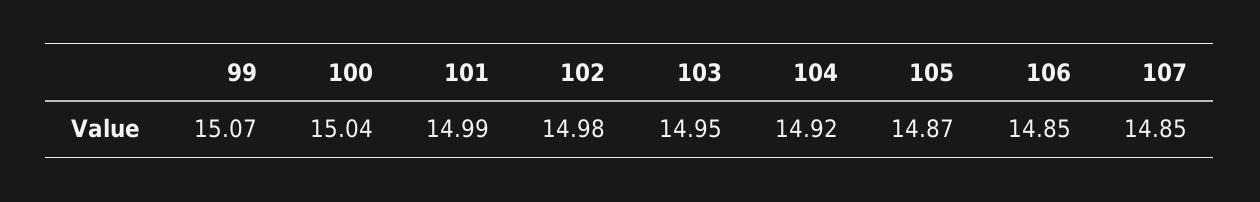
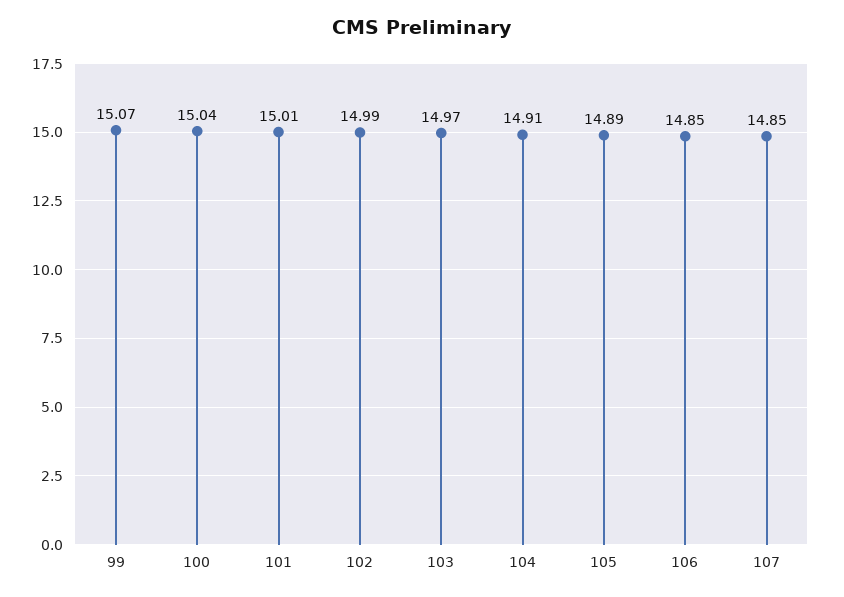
  {
    "99": 15.07,
    "100": 15.04,
-   "101": 14.99,
+   "101": 15.01,
-   "102": 14.98,
+   "102": 14.99,
-   "103": 14.95,
+   "103": 14.97,
-   "104": 14.92,
+   "104": 14.91,
-   "105": 14.87,
+   "105": 14.89,
    "106": 14.85,
    "107": 14.85
  }

